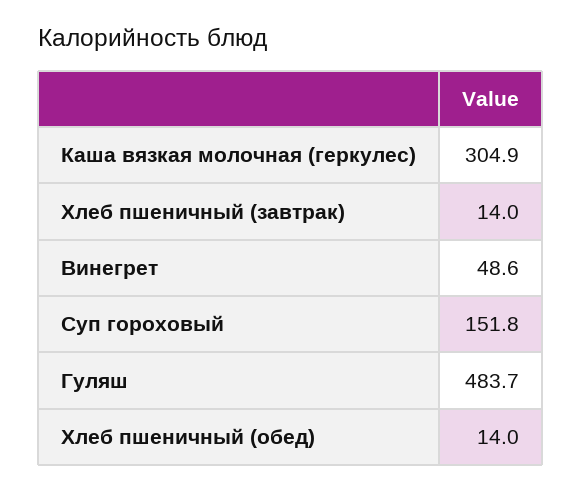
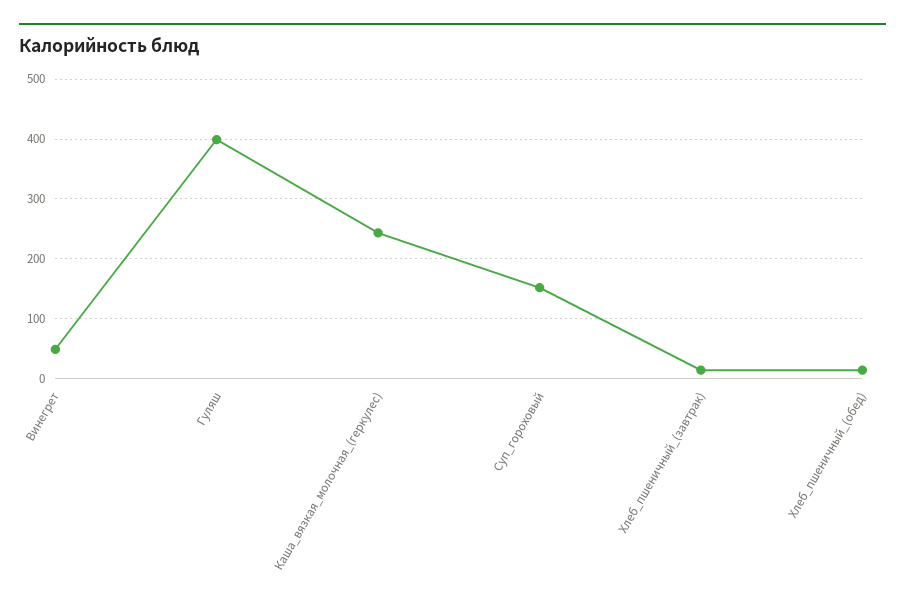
  {
-   "Каша вязкая молочная (геркулес)": 304.9,
+   "Каша вязкая молочная (геркулес)": 240,
    "Хлеб пшеничный (завтрак)": 14,
    "Винегрет": 48.6,
    "Суп гороховый": 151.8,
-   "Гуляш": 483.7,
+   "Гуляш": 400,
    "Хлеб пшеничный (обед)": 14
  }

